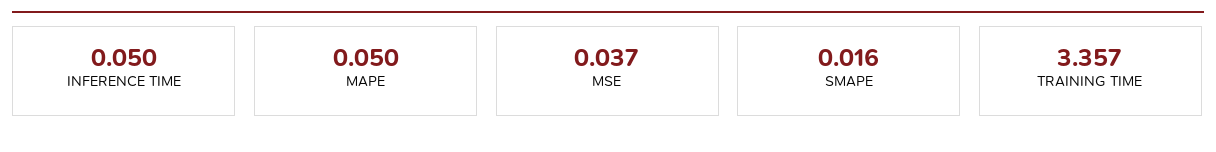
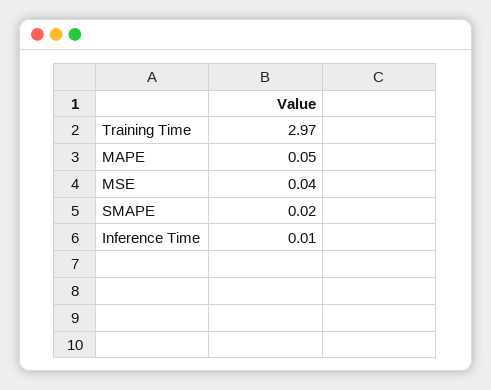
  {
-   "INFERENCE TIME": 0.05,
+   "INFERENCE TIME": 0.01,
    "MAPE": 0.05,
    "MSE": 0.037,
    "SMAPE": 0.016,
-   "TRAINING TIME": 3.357
+   "TRAINING TIME": 2.97
  }

